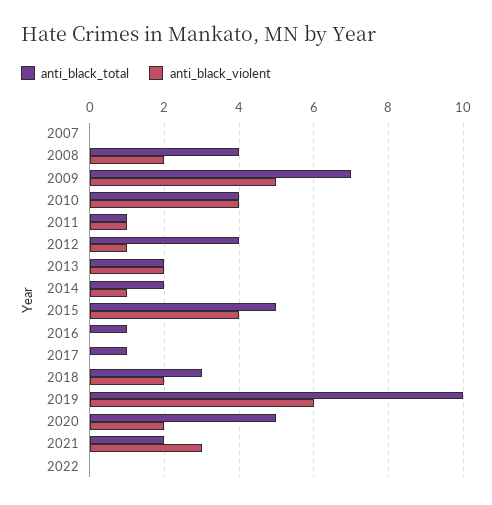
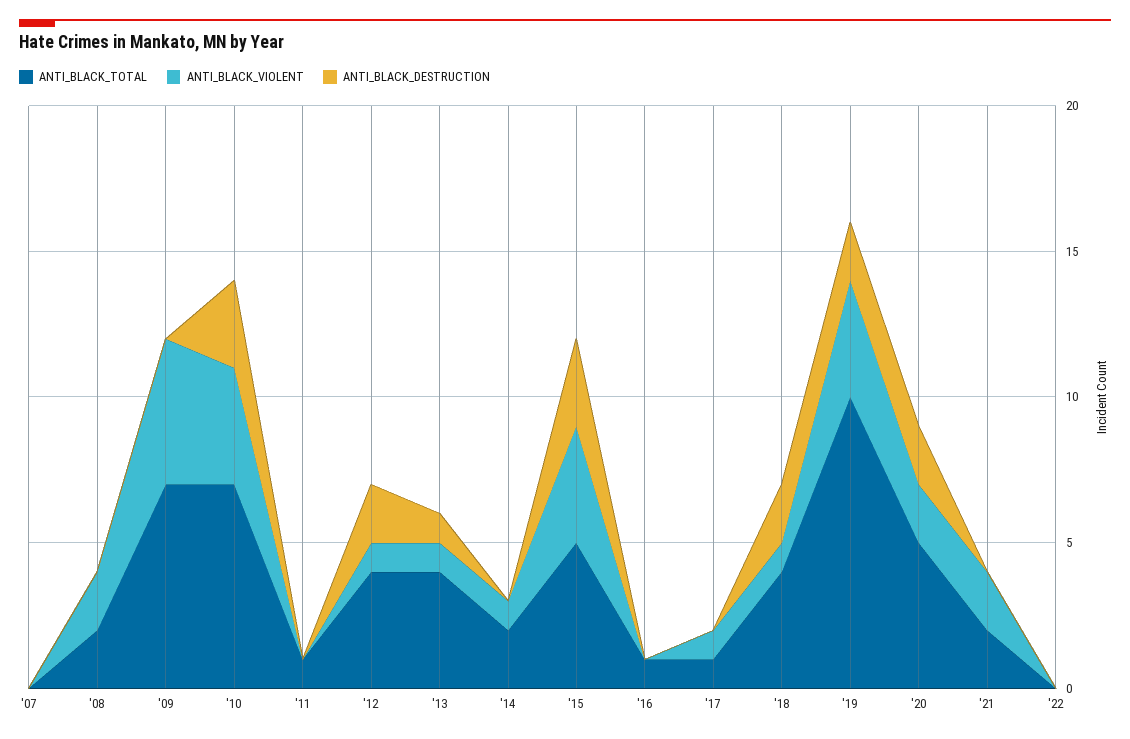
  {
    "anti_black_total": {
      "2007": 0,
-     "2008": 4,
+     "2008": 2,
      "2009": 7,
-     "2010": 4,
+     "2010": 7,
      "2011": 1,
      "2012": 4,
-     "2013": 2,
+     "2013": 4,
      "2014": 2,
      "2015": 5,
      "2016": 1,
      "2017": 1,
-     "2018": 3,
+     "2018": 4,
      "2019": 10,
      "2020": 5,
      "2021": 2,
      "2022": 0
    },
    "anti_black_violent": {
      "2007": 0,
      "2008": 2,
      "2009": 5,
      "2010": 4,
-     "2011": 1,
+     "2011": 0,
      "2012": 1,
-     "2013": 2,
+     "2013": 1,
      "2014": 1,
      "2015": 4,
      "2016": 0,
-     "2017": 0,
+     "2017": 1,
-     "2018": 2,
+     "2018": 1,
-     "2019": 6,
+     "2019": 4,
      "2020": 2,
-     "2021": 3,
+     "2021": 2,
      "2022": 0
-   }
+   },
+   "ANTI_BLACK_DESTRUCTION": {
+     "2007": 0,
+     "2008": 0,
+     "2009": 0,
+     "2010": 3,
+     "2011": 0,
+     "2012": 2,
+     "2013": 1,
+     "2014": 0,
+     "2015": 3,
+     "2016": 0,
+     "2017": 0,
+     "2018": 2,
+     "2019": 2,
+     "2020": 2,
+     "2021": 0,
+     "2022": 0
+   }
  }

